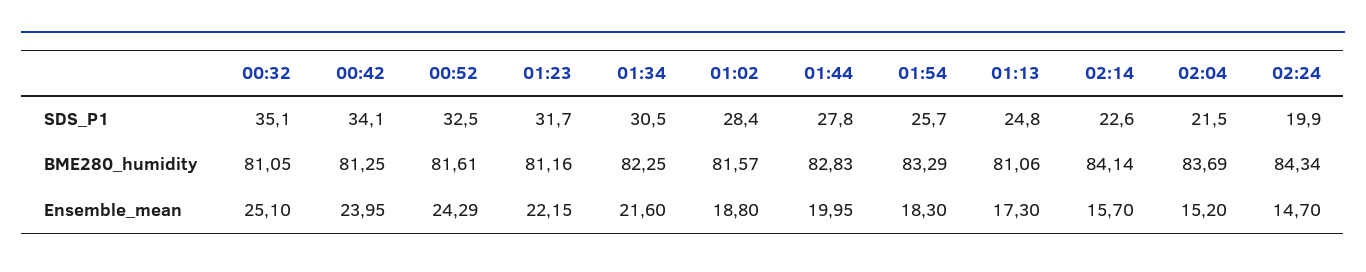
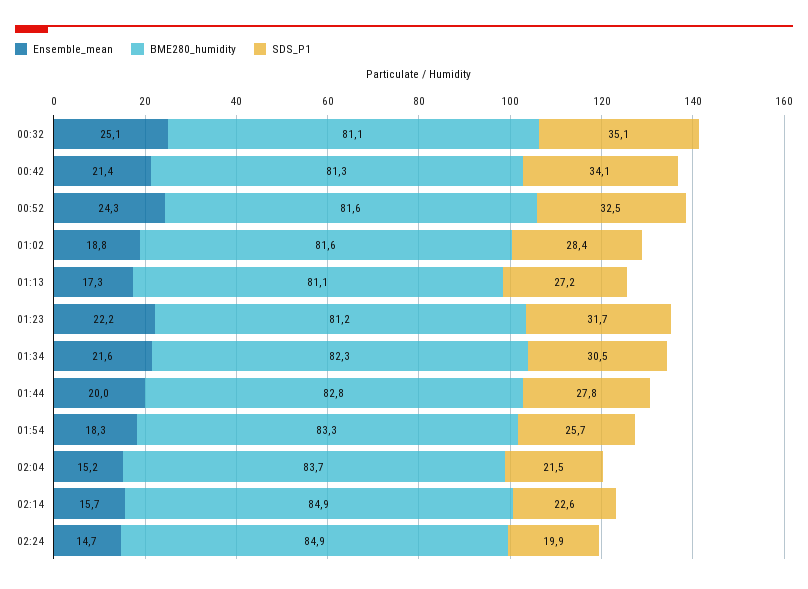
  {
    "SDS_P1": {
      "00:32": 35.1,
      "00:42": 34.1,
      "00:52": 32.5,
      "01:23": 31.7,
      "01:34": 30.5,
      "01:02": 28.4,
      "01:44": 27.8,
      "01:54": 25.7,
-     "01:13": 24.8,
+     "01:13": 27.2,
      "02:14": 22.6,
      "02:04": 21.5,
      "02:24": 19.9
    },
    "BME280_humidity": {
      "00:32": 81.05,
      "00:42": 81.25,
      "00:52": 81.61,
      "01:23": 81.16,
      "01:34": 82.25,
      "01:02": 81.57,
      "01:44": 82.83,
      "01:54": 83.29,
      "01:13": 81.06,
-     "02:14": 84.14,
+     "02:14": 84.9,
      "02:04": 83.69,
-     "02:24": 84.34
+     "02:24": 84.9
    },
    "Ensemble_mean": {
      "00:32": 25.1,
-     "00:42": 23.95,
+     "00:42": 21.4,
      "00:52": 24.29,
      "01:23": 22.15,
      "01:34": 21.6,
      "01:02": 18.8,
      "01:44": 19.95,
      "01:54": 18.3,
      "01:13": 17.3,
      "02:14": 15.7,
      "02:04": 15.2,
      "02:24": 14.7
    }
  }

